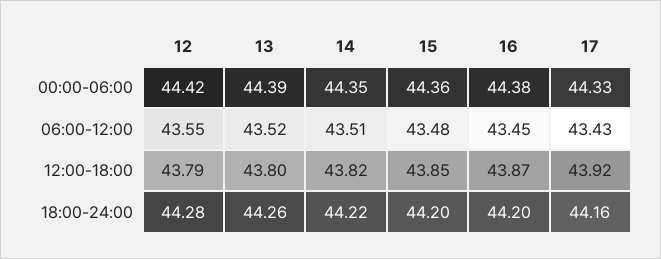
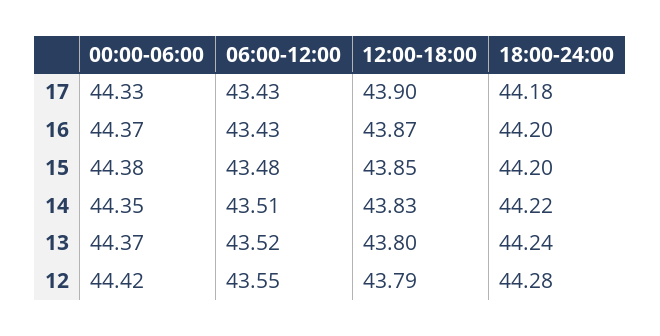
  {
    "12": {
      "00:00-06:00": 44.42,
      "06:00-12:00": 43.55,
      "12:00-18:00": 43.79,
      "18:00-24:00": 44.28
    },
    "13": {
-     "00:00-06:00": 44.39,
+     "00:00-06:00": 44.37,
      "06:00-12:00": 43.52,
      "12:00-18:00": 43.8,
-     "18:00-24:00": 44.26
+     "18:00-24:00": 44.24
    },
    "14": {
      "00:00-06:00": 44.35,
      "06:00-12:00": 43.51,
-     "12:00-18:00": 43.82,
+     "12:00-18:00": 43.83,
      "18:00-24:00": 44.22
    },
    "15": {
-     "00:00-06:00": 44.36,
+     "00:00-06:00": 44.38,
      "06:00-12:00": 43.48,
      "12:00-18:00": 43.85,
      "18:00-24:00": 44.2
    },
    "16": {
-     "00:00-06:00": 44.38,
+     "00:00-06:00": 44.37,
-     "06:00-12:00": 43.45,
+     "06:00-12:00": 43.43,
      "12:00-18:00": 43.87,
      "18:00-24:00": 44.2
    },
    "17": {
      "00:00-06:00": 44.33,
      "06:00-12:00": 43.43,
-     "12:00-18:00": 43.92,
+     "12:00-18:00": 43.9,
-     "18:00-24:00": 44.16
+     "18:00-24:00": 44.18
    }
  }

